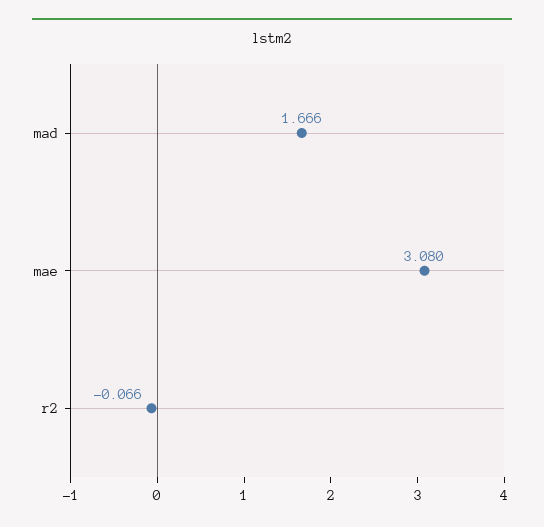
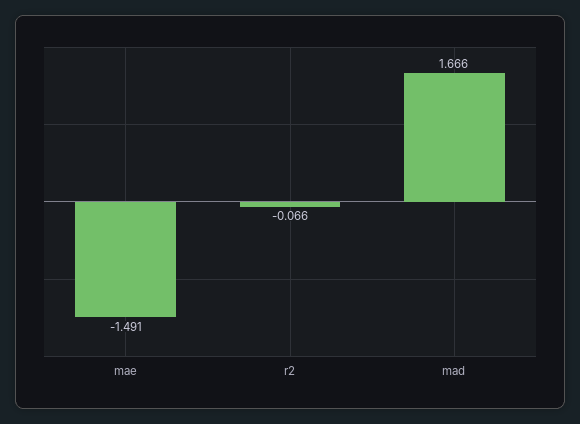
  {
    "mad": 1.666,
-   "mae": 3.08,
+   "mae": -1.491,
    "r2": -0.066
  }

